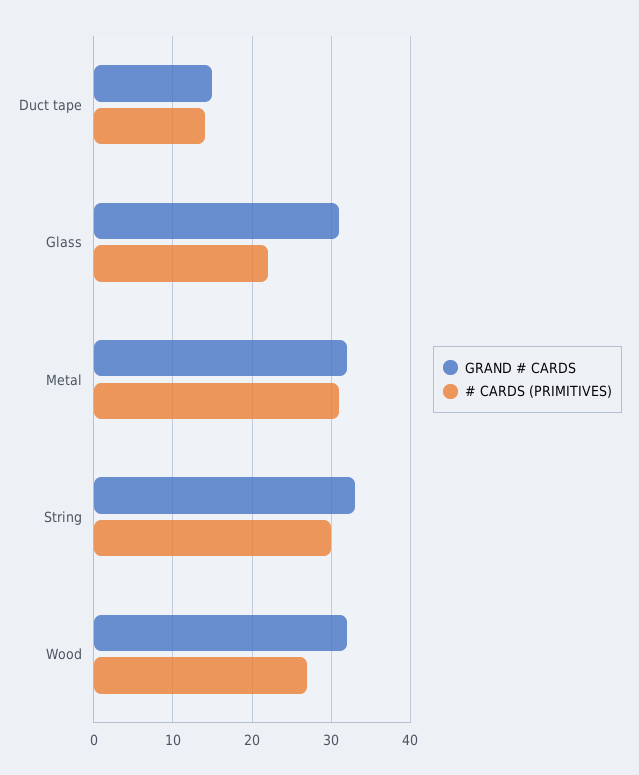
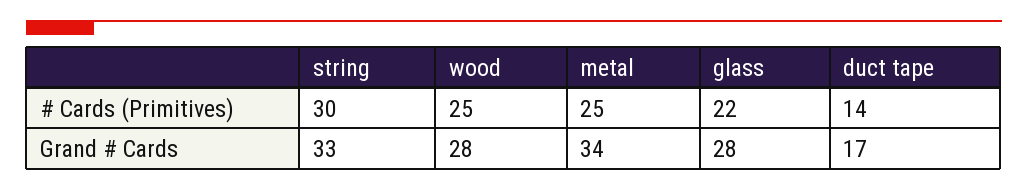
  {
    "GRAND # CARDS": {
-     "Duct tape": 15,
+     "Duct tape": 17,
-     "Glass": 31,
+     "Glass": 28,
-     "Metal": 32,
+     "Metal": 34,
      "String": 33,
-     "Wood": 32
+     "Wood": 28
    },
    "# CARDS (PRIMITIVES)": {
      "Duct tape": 14,
      "Glass": 22,
-     "Metal": 31,
+     "Metal": 25,
      "String": 30,
-     "Wood": 27
+     "Wood": 25
    }
  }

